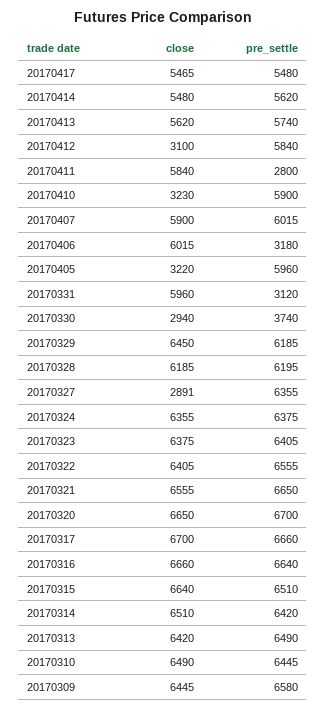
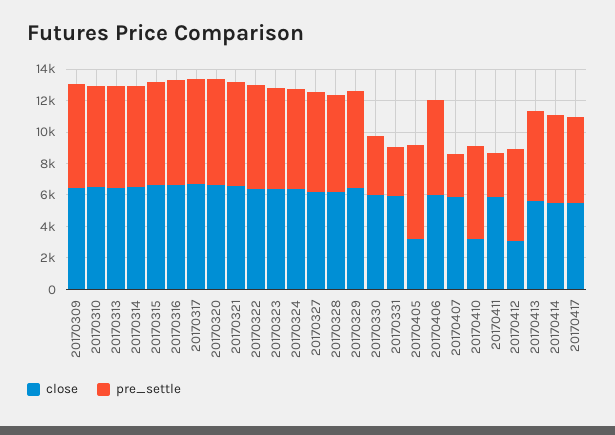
  {
    "close": {
      "20170417": 5465,
      "20170414": 5480,
      "20170413": 5620,
      "20170412": 3100,
      "20170411": 5840,
      "20170410": 3230,
      "20170407": 5900,
      "20170406": 6015,
      "20170405": 3220,
      "20170331": 5960,
-     "20170330": 2940,
+     "20170330": 6000,
      "20170329": 6450,
      "20170328": 6185,
-     "20170327": 2891,
+     "20170327": 6000,
      "20170324": 6355,
      "20170323": 6375,
      "20170322": 6405,
      "20170321": 6555,
      "20170320": 6650,
      "20170317": 6700,
      "20170316": 6660,
      "20170315": 6640,
      "20170314": 6510,
      "20170313": 6420,
      "20170310": 6490,
      "20170309": 6445
    },
    "pre_settle": {
      "20170417": 5480,
      "20170414": 5620,
      "20170413": 5740,
      "20170412": 5840,
      "20170411": 2800,
      "20170410": 5900,
-     "20170407": 6015,
+     "20170407": 3000,
-     "20170406": 3180,
+     "20170406": 6000,
      "20170405": 5960,
      "20170331": 3120,
      "20170330": 3740,
      "20170329": 6185,
      "20170328": 6195,
      "20170327": 6355,
      "20170324": 6375,
      "20170323": 6405,
      "20170322": 6555,
      "20170321": 6650,
      "20170320": 6700,
      "20170317": 6660,
      "20170316": 6640,
      "20170315": 6510,
      "20170314": 6420,
      "20170313": 6490,
      "20170310": 6445,
      "20170309": 6580
    }
  }

